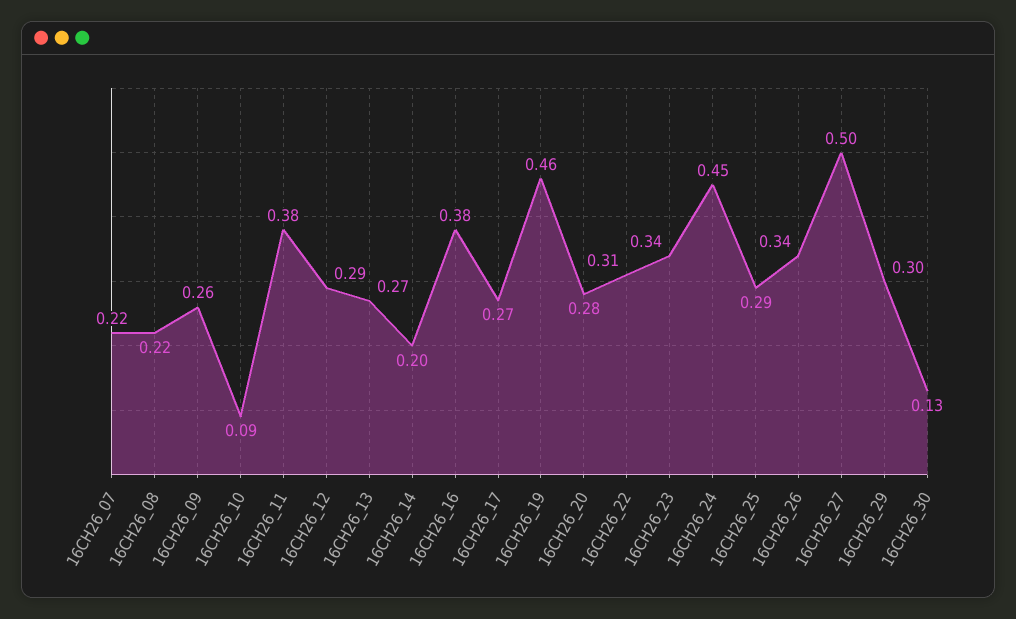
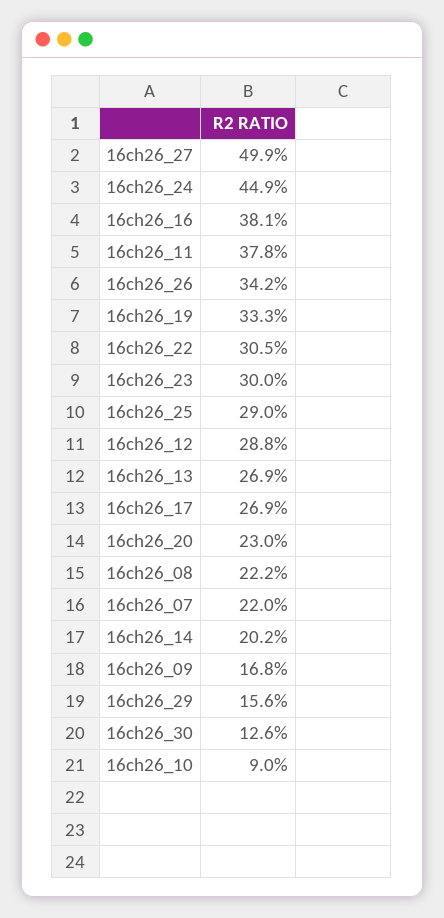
  {
    "16CH26_07": 0.22,
    "16CH26_08": 0.222,
-   "16CH26_09": 0.26,
+   "16CH26_09": 0.168,
    "16CH26_10": 0.09,
    "16CH26_11": 0.378,
    "16CH26_12": 0.288,
    "16CH26_13": 0.269,
    "16CH26_14": 0.202,
    "16CH26_16": 0.381,
    "16CH26_17": 0.269,
-   "16CH26_19": 0.46,
+   "16CH26_19": 0.333,
-   "16CH26_20": 0.28,
+   "16CH26_20": 0.23,
    "16CH26_22": 0.305,
-   "16CH26_23": 0.34,
+   "16CH26_23": 0.3,
    "16CH26_24": 0.449,
    "16CH26_25": 0.29,
    "16CH26_26": 0.342,
    "16CH26_27": 0.499,
-   "16CH26_29": 0.3,
+   "16CH26_29": 0.156,
    "16CH26_30": 0.126
  }

